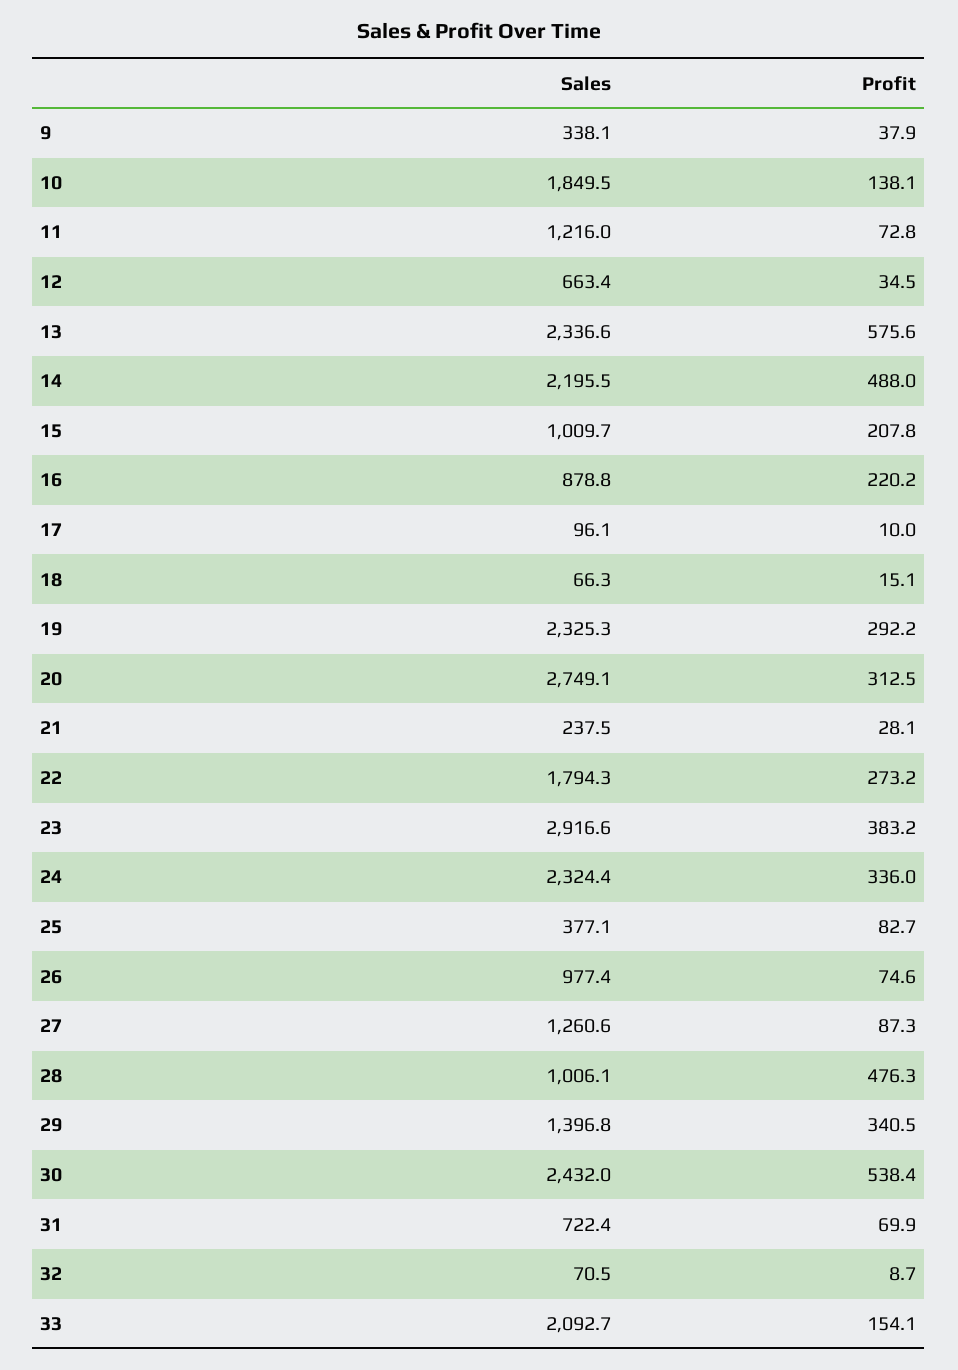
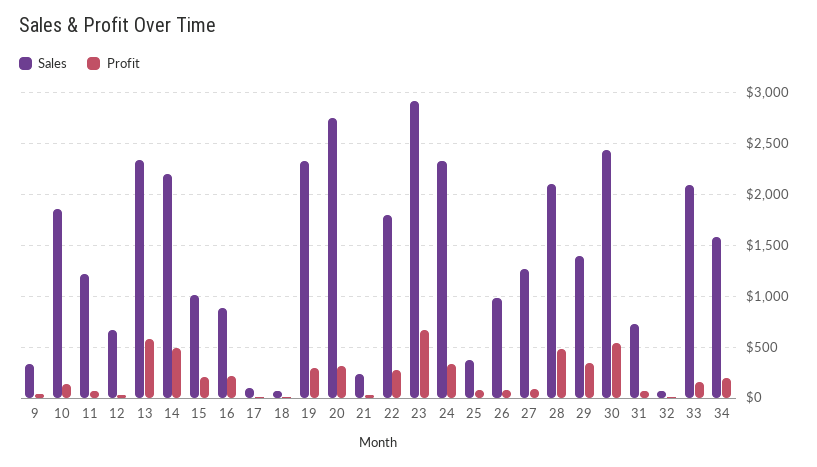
  {
    "Sales": {
      "9": 338.1,
      "10": 1849.5,
      "11": 1216,
      "12": 663.4,
      "13": 2336.6,
      "14": 2195.5,
      "15": 1009.7,
      "16": 878.8,
      "17": 96.1,
      "18": 66.3,
      "19": 2325.3,
      "20": 2749.1,
      "21": 237.5,
      "22": 1794.3,
      "23": 2916.6,
      "24": 2324.4,
      "25": 377.1,
      "26": 977.4,
      "27": 1260.6,
-     "28": 1006.1,
+     "28": 2100,
      "29": 1396.8,
      "30": 2432,
      "31": 722.4,
      "32": 70.5,
-     "33": 2092.7
+     "33": 2092.7,
+     "34": 1600
    },
    "Profit": {
      "9": 37.9,
      "10": 138.1,
      "11": 72.8,
      "12": 34.5,
      "13": 575.6,
      "14": 488,
      "15": 207.8,
      "16": 220.2,
      "17": 10,
      "18": 15.1,
      "19": 292.2,
      "20": 312.5,
      "21": 28.1,
      "22": 273.2,
-     "23": 383.2,
+     "23": 700,
      "24": 336,
      "25": 82.7,
      "26": 74.6,
      "27": 87.3,
      "28": 476.3,
      "29": 340.5,
      "30": 538.4,
      "31": 69.9,
      "32": 8.7,
-     "33": 154.1
+     "33": 154.1,
+     "34": 200
    }
  }

